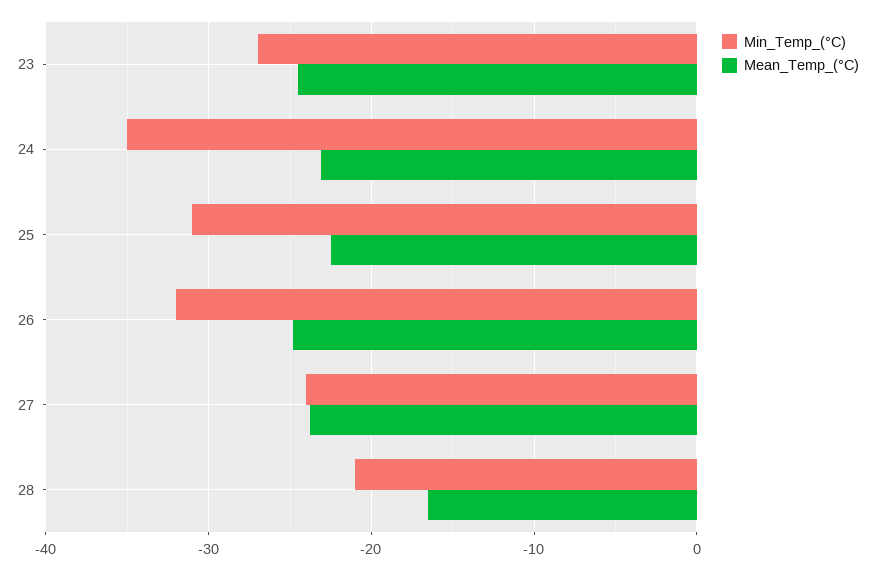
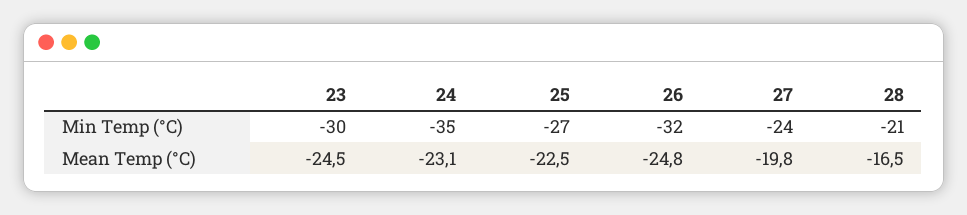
  {
    "Min_Temp_(°C)": {
-     "23": -27,
+     "23": -30,
      "24": -35,
-     "25": -31,
+     "25": -27,
      "26": -32,
      "27": -24,
      "28": -21
    },
    "Mean_Temp_(°C)": {
      "23": -24.5,
      "24": -23.1,
      "25": -22.5,
      "26": -24.8,
-     "27": -24,
+     "27": -19.8,
      "28": -16.5
    }
  }

